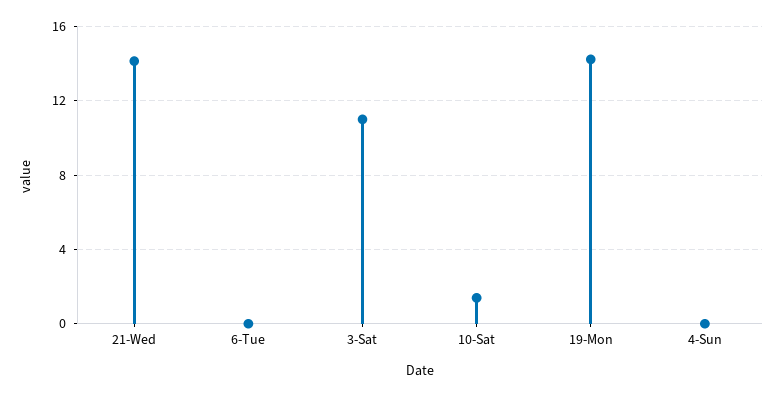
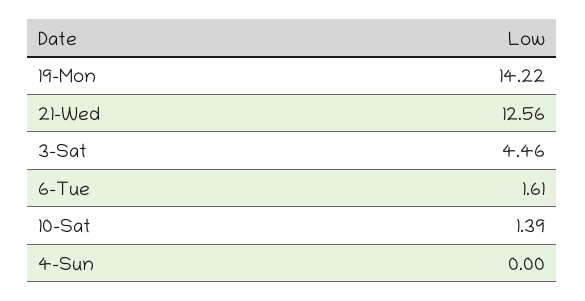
  {
-   "21-Wed": 14,
+   "21-Wed": 12.56,
-   "6-Tue": 0,
+   "6-Tue": 1.61,
-   "3-Sat": 11,
+   "3-Sat": 4.46,
    "10-Sat": 1.39,
    "19-Mon": 14.22,
    "4-Sun": 0
  }

